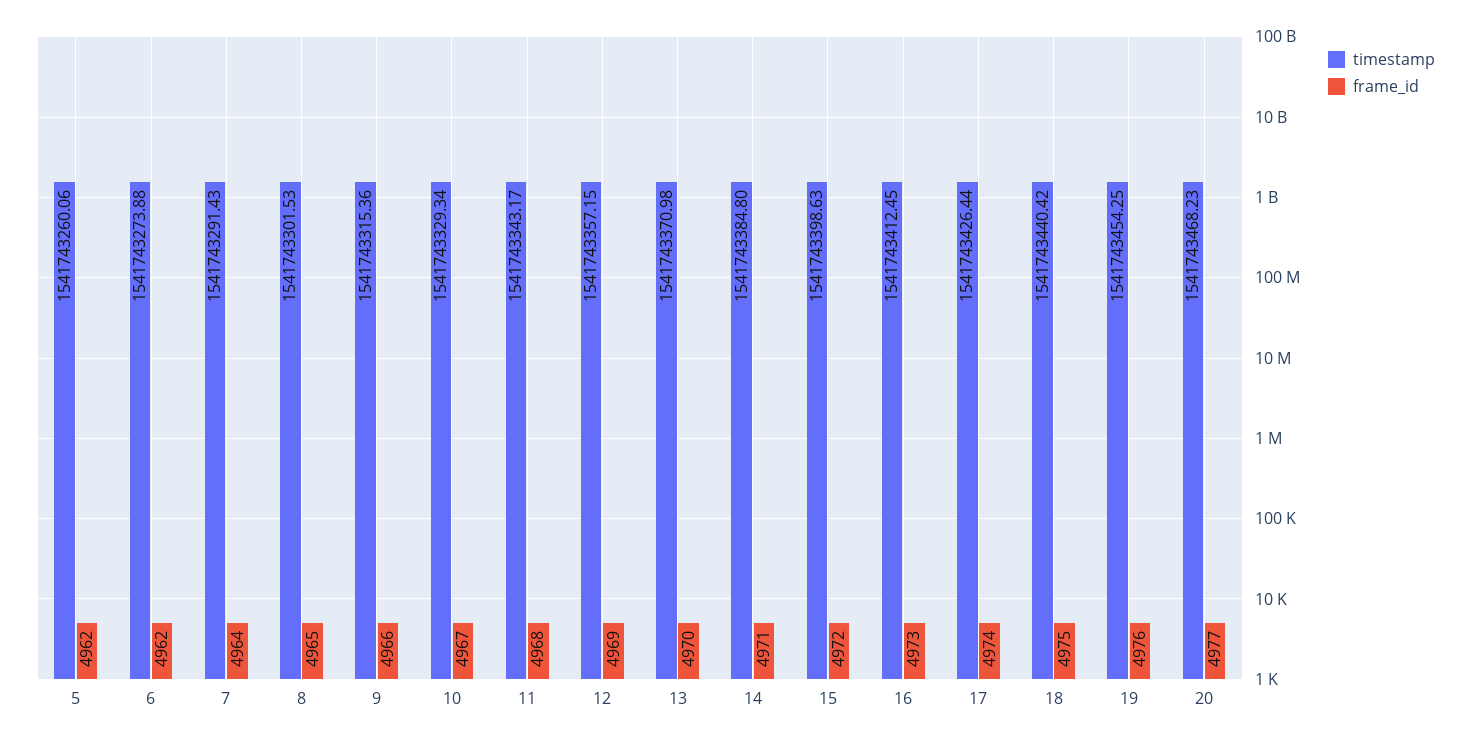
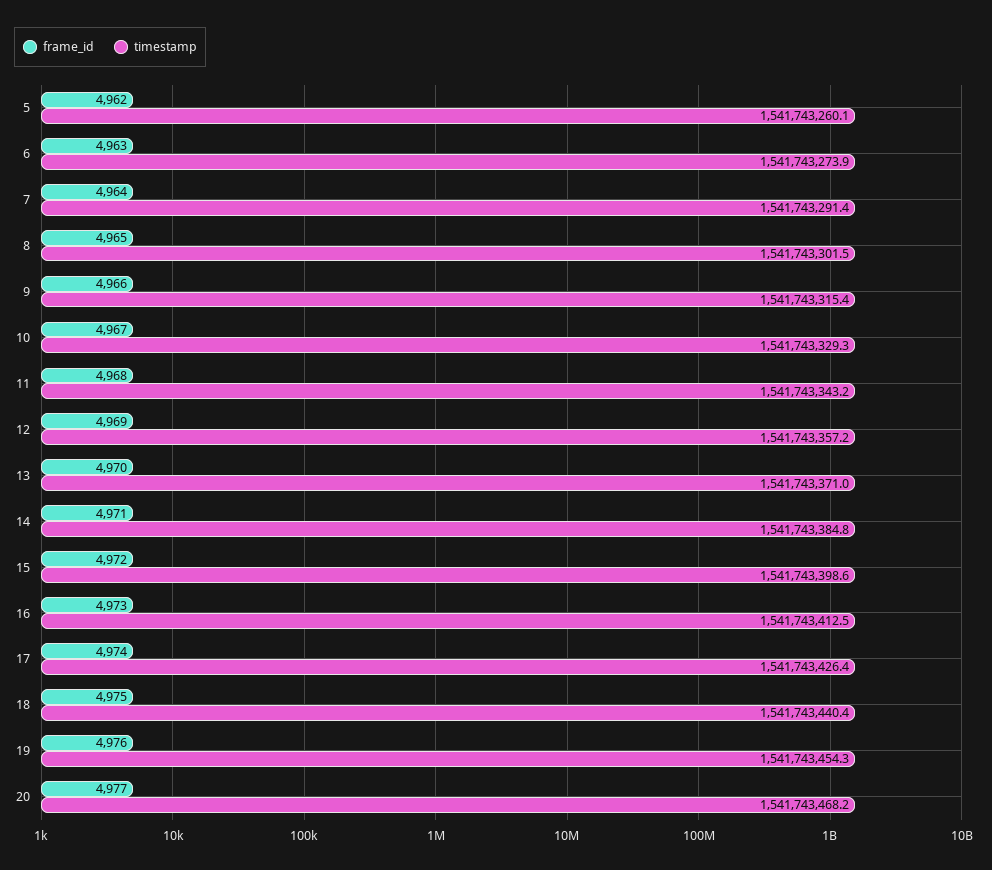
  {
    "timestamp": {
      "5": 1541743260.06,
      "6": 1541743273.88,
      "7": 1541743291.43,
      "8": 1541743301.53,
      "9": 1541743315.36,
      "10": 1541743329.34,
      "11": 1541743343.17,
      "12": 1541743357.15,
      "13": 1541743370.98,
      "14": 1541743384.8,
      "15": 1541743398.63,
      "16": 1541743412.45,
      "17": 1541743426.44,
      "18": 1541743440.42,
      "19": 1541743454.25,
      "20": 1541743468.23
    },
    "frame_id": {
      "5": 4962,
-     "6": 4962,
+     "6": 4963,
      "7": 4964,
      "8": 4965,
      "9": 4966,
      "10": 4967,
      "11": 4968,
      "12": 4969,
      "13": 4970,
      "14": 4971,
      "15": 4972,
      "16": 4973,
      "17": 4974,
      "18": 4975,
      "19": 4976,
      "20": 4977
    }
  }

